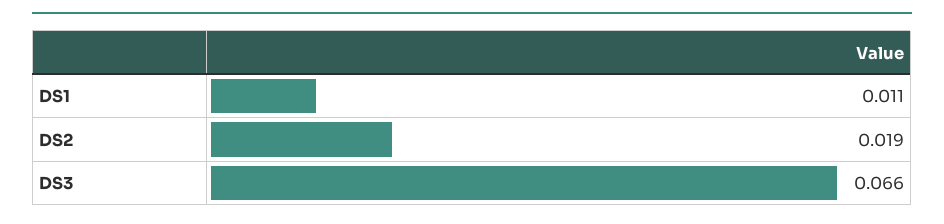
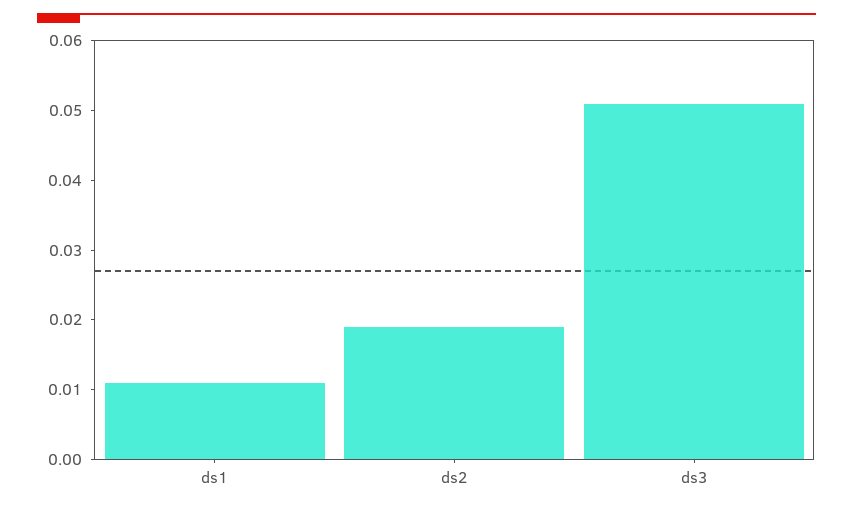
  {
    "DS1": 0.011,
    "DS2": 0.019,
-   "DS3": 0.066
+   "DS3": 0.05
  }

